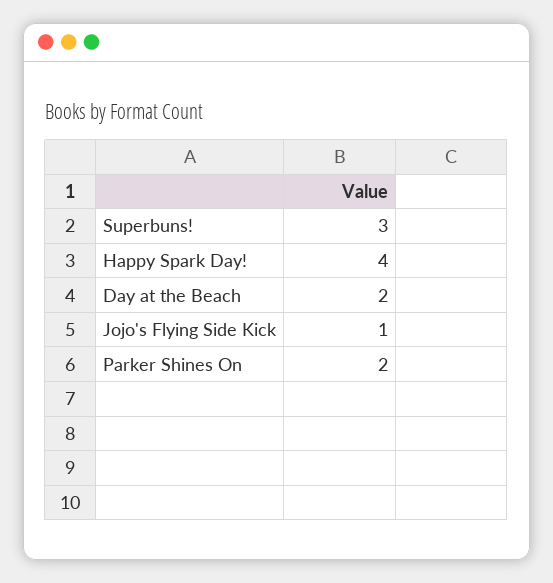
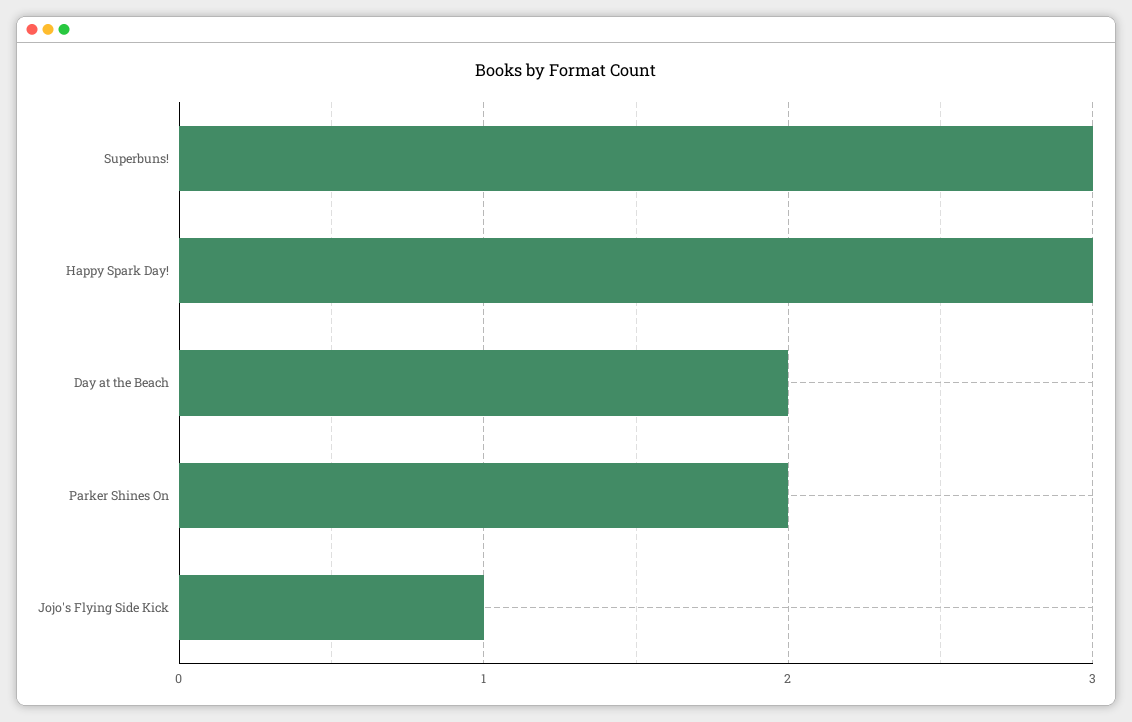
  {
    "Superbuns!": 3,
-   "Happy Spark Day!": 4,
+   "Happy Spark Day!": 3,
    "Day at the Beach": 2,
    "Jojo's Flying Side Kick": 1,
    "Parker Shines On": 2
  }

